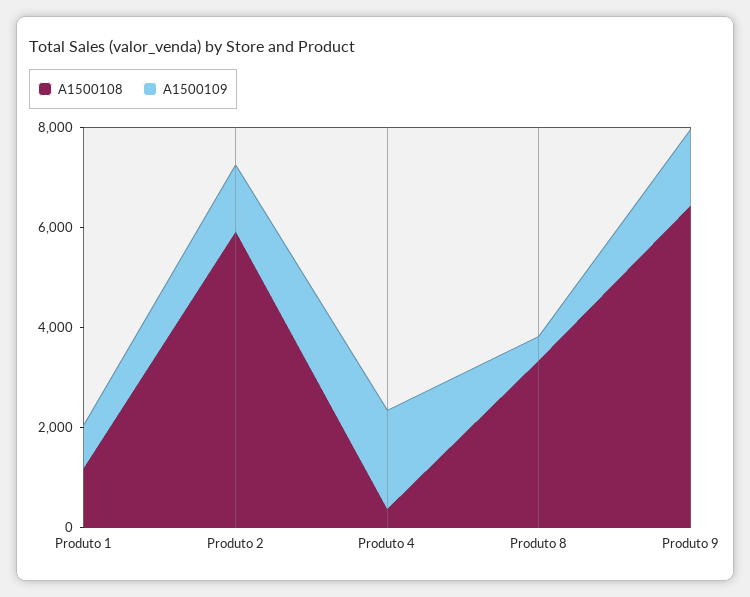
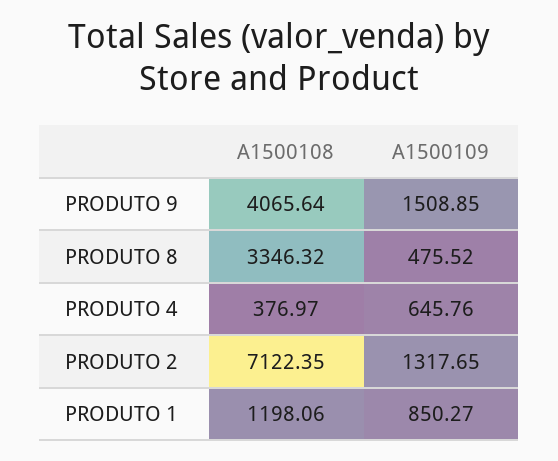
  {
    "A1500108": {
      "Produto 1": 1198.06,
-     "Produto 2": 6000,
+     "Produto 2": 7122.35,
      "Produto 4": 376.97,
      "Produto 8": 3346.32,
-     "Produto 9": 6500
+     "Produto 9": 4065.64
    },
    "A1500109": {
      "Produto 1": 850.27,
      "Produto 2": 1317.65,
-     "Produto 4": 2000,
+     "Produto 4": 645.76,
      "Produto 8": 475.52,
      "Produto 9": 1508.85
    }
  }

